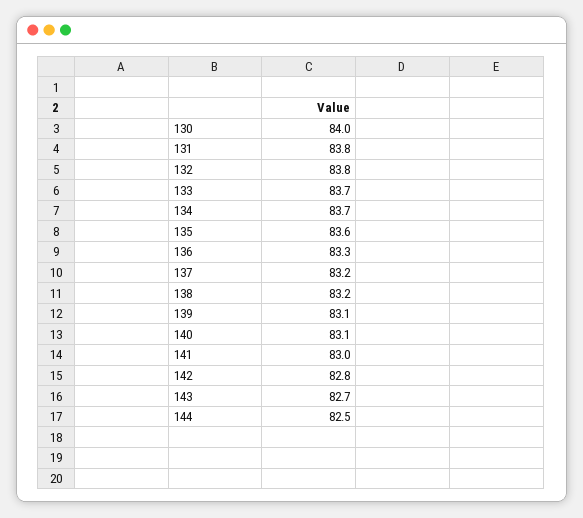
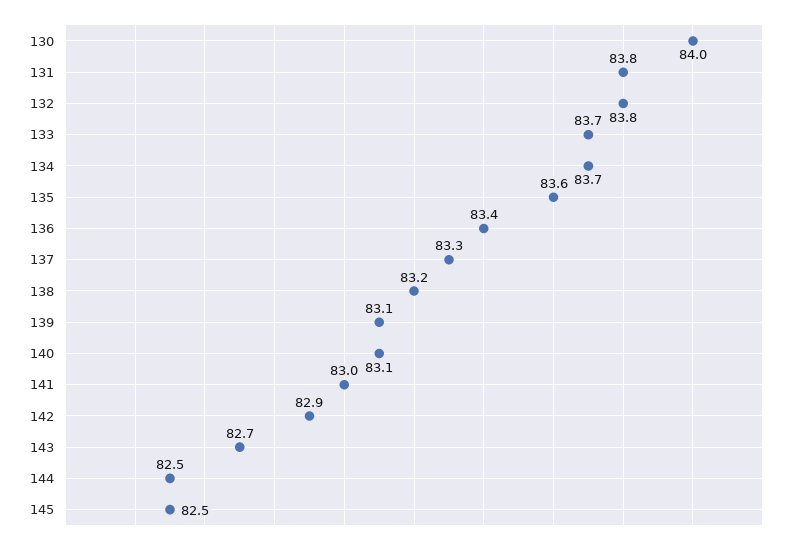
  {
    "130": 84,
    "131": 83.8,
    "132": 83.8,
    "133": 83.7,
    "134": 83.7,
    "135": 83.6,
-   "136": 83.3,
+   "136": 83.4,
-   "137": 83.2,
+   "137": 83.3,
    "138": 83.2,
    "139": 83.1,
    "140": 83.1,
    "141": 83,
-   "142": 82.8,
+   "142": 82.9,
    "143": 82.7,
-   "144": 82.5
+   "144": 82.5,
+   "145": 82.5
  }

